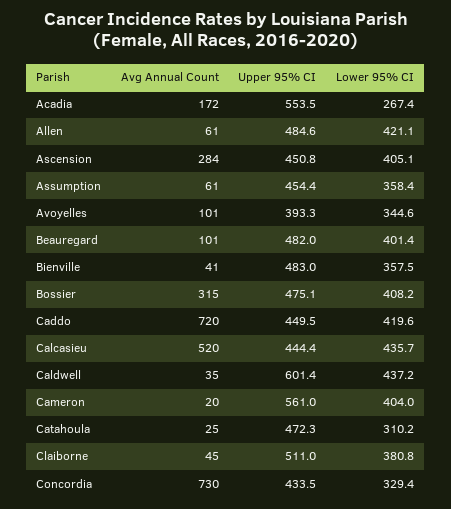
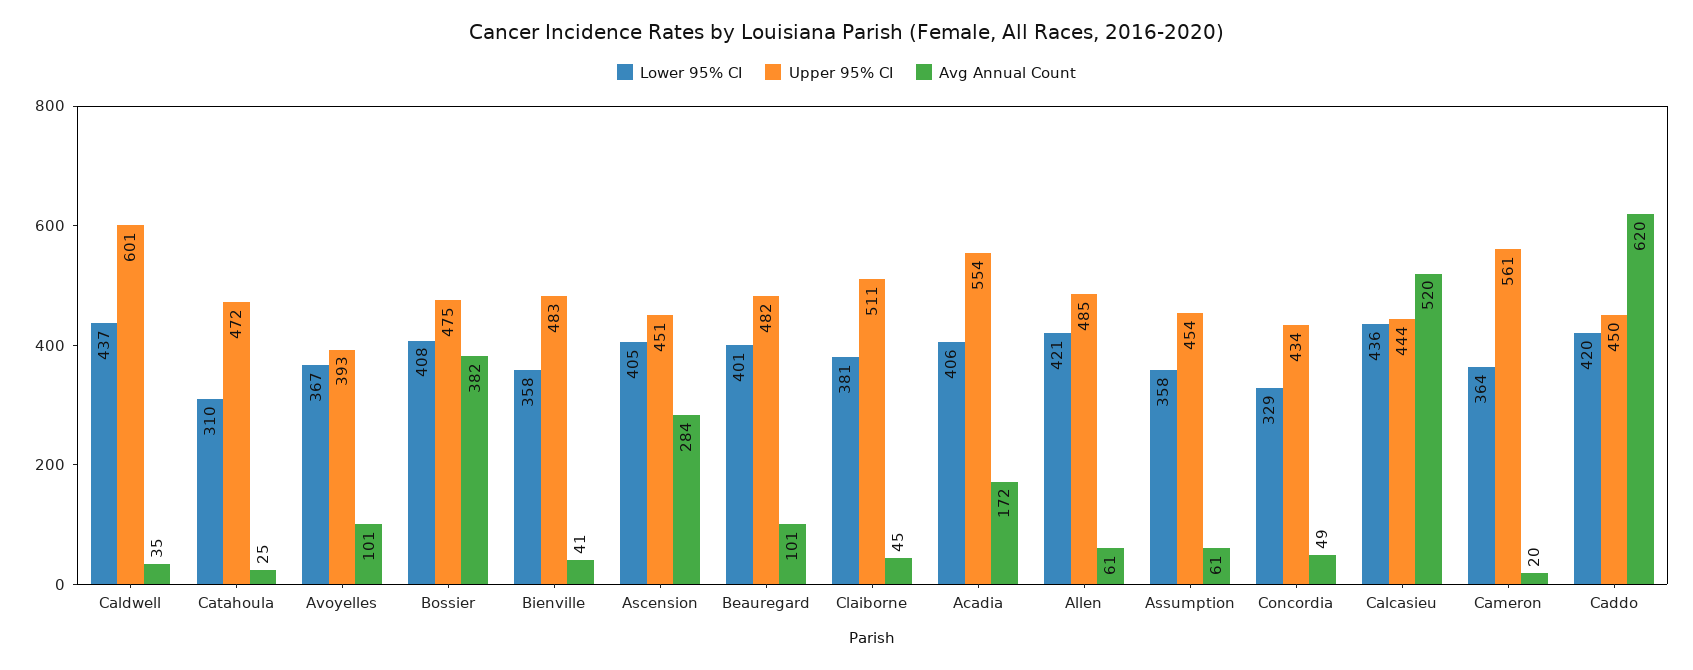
  {
    "Avg Annual Count": {
      "Acadia": 172,
      "Allen": 61,
      "Ascension": 284,
      "Assumption": 61,
      "Avoyelles": 101,
      "Beauregard": 101,
      "Bienville": 41,
-     "Bossier": 315,
+     "Bossier": 382,
-     "Caddo": 720,
+     "Caddo": 620,
      "Calcasieu": 520,
      "Caldwell": 35,
      "Cameron": 20,
      "Catahoula": 25,
      "Claiborne": 45,
-     "Concordia": 730
+     "Concordia": 49
    },
    "Upper 95% CI": {
      "Acadia": 553.5,
      "Allen": 484.6,
      "Ascension": 450.8,
      "Assumption": 454.4,
      "Avoyelles": 393.3,
      "Beauregard": 482,
      "Bienville": 483,
      "Bossier": 475.1,
      "Caddo": 449.5,
      "Calcasieu": 444.4,
      "Caldwell": 601.4,
      "Cameron": 561,
      "Catahoula": 472.3,
      "Claiborne": 511,
      "Concordia": 433.5
    },
    "Lower 95% CI": {
-     "Acadia": 267.4,
+     "Acadia": 406,
      "Allen": 421.1,
      "Ascension": 405.1,
      "Assumption": 358.4,
-     "Avoyelles": 344.6,
+     "Avoyelles": 367,
      "Beauregard": 401.4,
      "Bienville": 357.5,
      "Bossier": 408.2,
      "Caddo": 419.6,
      "Calcasieu": 435.7,
      "Caldwell": 437.2,
-     "Cameron": 404,
+     "Cameron": 364,
      "Catahoula": 310.2,
      "Claiborne": 380.8,
      "Concordia": 329.4
    }
  }

